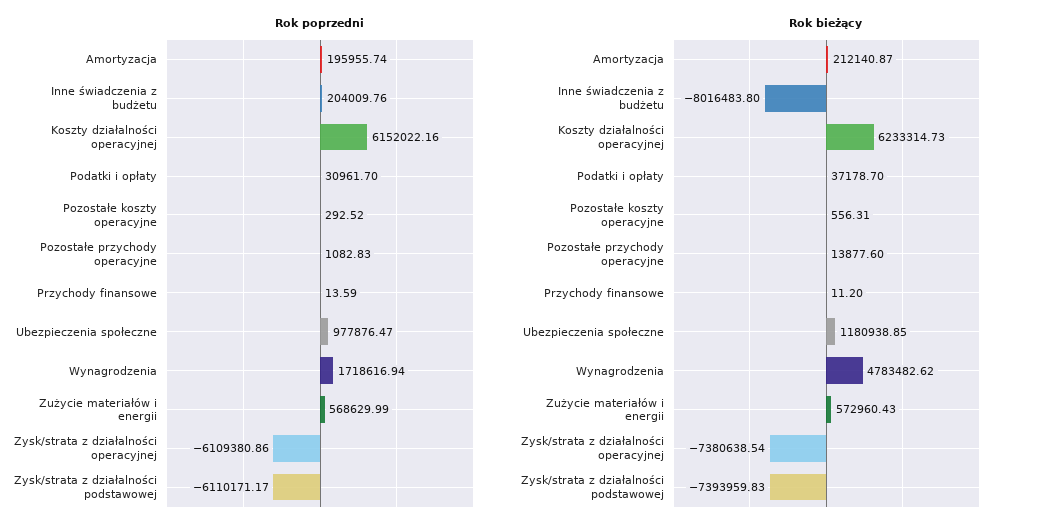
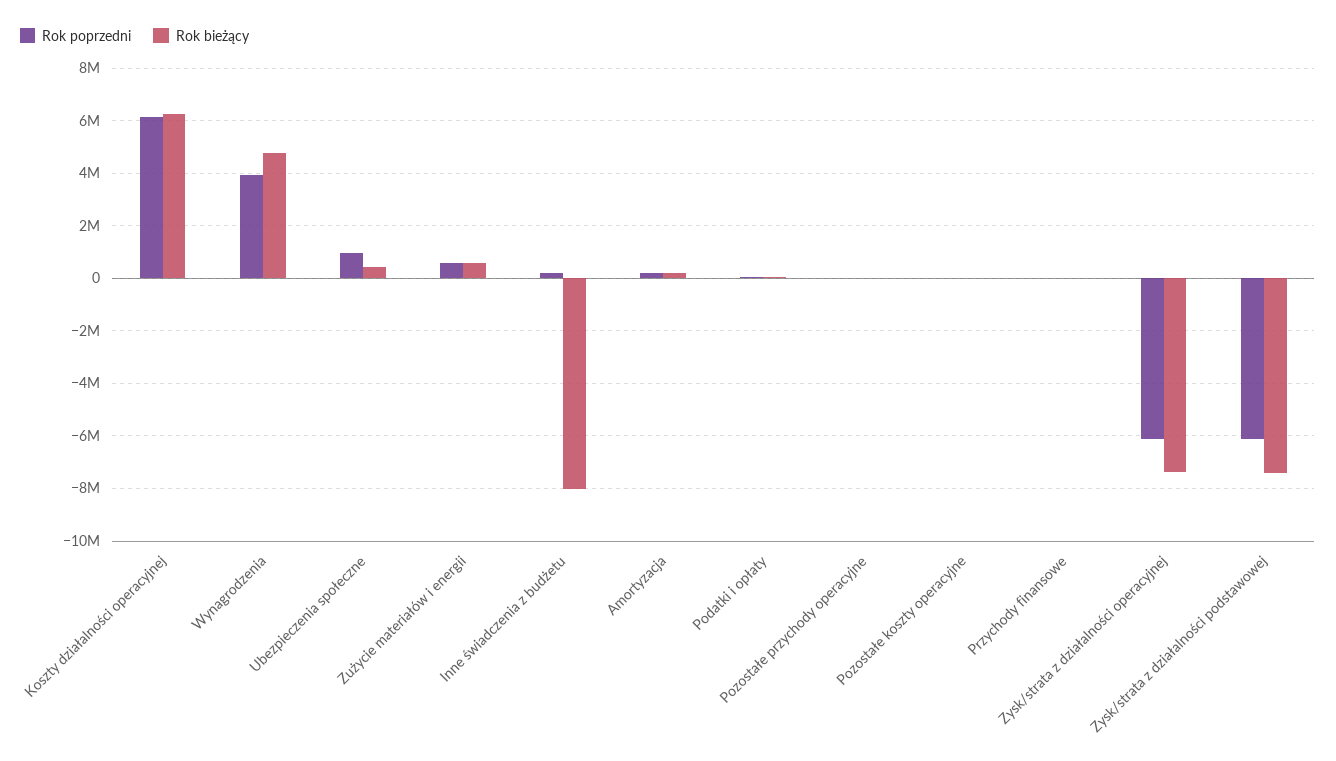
  {
    "Rok poprzedni": {
      "Amortyzacja": 195955.74,
      "Inne świadczenia z budżetu": 204009.76,
      "Koszty działalności operacyjnej": 6152022.16,
      "Podatki i opłaty": 30961.7,
      "Pozostałe koszty operacyjne": 292.52,
      "Pozostałe przychody operacyjne": 1082.83,
      "Przychody finansowe": 13.59,
      "Ubezpieczenia społeczne": 977876.47,
-     "Wynagrodzenia": 1718616.94,
+     "Wynagrodzenia": 4000000,
      "Zużycie materiałów i energii": 568629.99,
      "Zysk/strata z działalności operacyjnej": -6109380.86,
      "Zysk/strata z działalności podstawowej": -6110171.17
    },
    "Rok bieżący": {
      "Amortyzacja": 212140.87,
      "Inne świadczenia z budżetu": -8016483.8,
      "Koszty działalności operacyjnej": 6233314.73,
      "Podatki i opłaty": 37178.7,
      "Pozostałe koszty operacyjne": 556.31,
      "Pozostałe przychody operacyjne": 13877.6,
      "Przychody finansowe": 11.2,
-     "Ubezpieczenia społeczne": 1180938.85,
+     "Ubezpieczenia społeczne": 500000,
      "Wynagrodzenia": 4783482.62,
      "Zużycie materiałów i energii": 572960.43,
      "Zysk/strata z działalności operacyjnej": -7380638.54,
      "Zysk/strata z działalności podstawowej": -7393959.83
    }
  }

